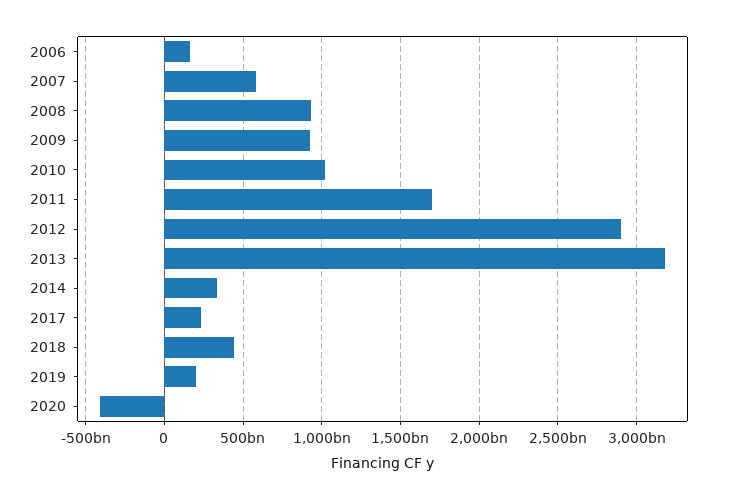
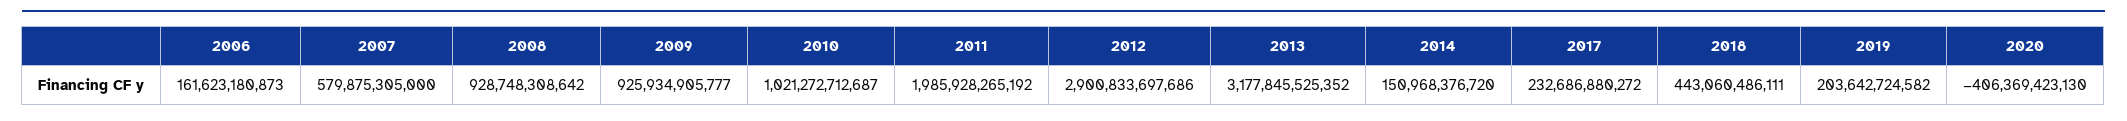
  {
    "2006": 161623180873,
    "2007": 579875305000,
    "2008": 928748308642,
    "2009": 925934905777,
    "2010": 1021272712687,
-   "2011": 1700000000000,
+   "2011": 1985928265192,
    "2012": 2900833697686,
    "2013": 3177845525352,
-   "2014": 350000000000,
+   "2014": 150968376720,
    "2017": 232686880272,
    "2018": 443060486111,
    "2019": 203642724582,
    "2020": -406369423130
  }

